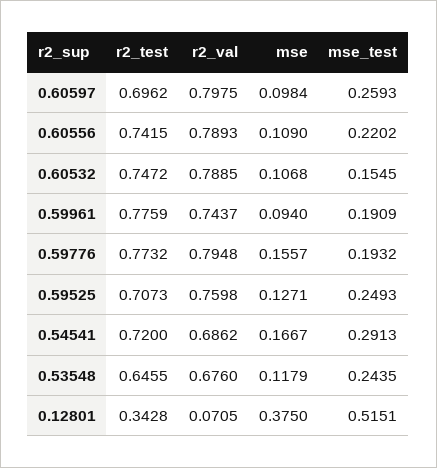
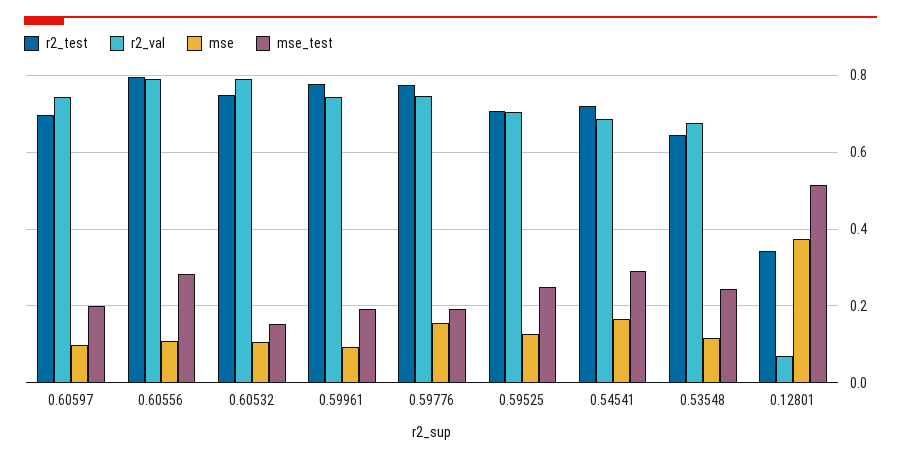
  {
    "r2_test": {
      "0.60597": 0.6962,
-     "0.60556": 0.7415,
+     "0.60556": 0.8,
      "0.60532": 0.7472,
      "0.59961": 0.7759,
      "0.59776": 0.7732,
      "0.59525": 0.7073,
      "0.54541": 0.72,
      "0.53548": 0.6455,
      "0.12801": 0.3428
    },
    "r2_val": {
-     "0.60597": 0.7975,
+     "0.60597": 0.74,
      "0.60556": 0.7893,
      "0.60532": 0.7885,
      "0.59961": 0.7437,
-     "0.59776": 0.7948,
+     "0.59776": 0.74,
-     "0.59525": 0.7598,
+     "0.59525": 0.7,
      "0.54541": 0.6862,
      "0.53548": 0.676,
      "0.12801": 0.0705
    },
    "mse": {
      "0.60597": 0.0984,
      "0.60556": 0.109,
      "0.60532": 0.1068,
      "0.59961": 0.094,
      "0.59776": 0.1557,
      "0.59525": 0.1271,
      "0.54541": 0.1667,
      "0.53548": 0.1179,
      "0.12801": 0.375
    },
    "mse_test": {
-     "0.60597": 0.2593,
+     "0.60597": 0.2,
-     "0.60556": 0.2202,
+     "0.60556": 0.28,
      "0.60532": 0.1545,
      "0.59961": 0.1909,
      "0.59776": 0.1932,
      "0.59525": 0.2493,
      "0.54541": 0.2913,
      "0.53548": 0.2435,
      "0.12801": 0.5151
    }
  }

